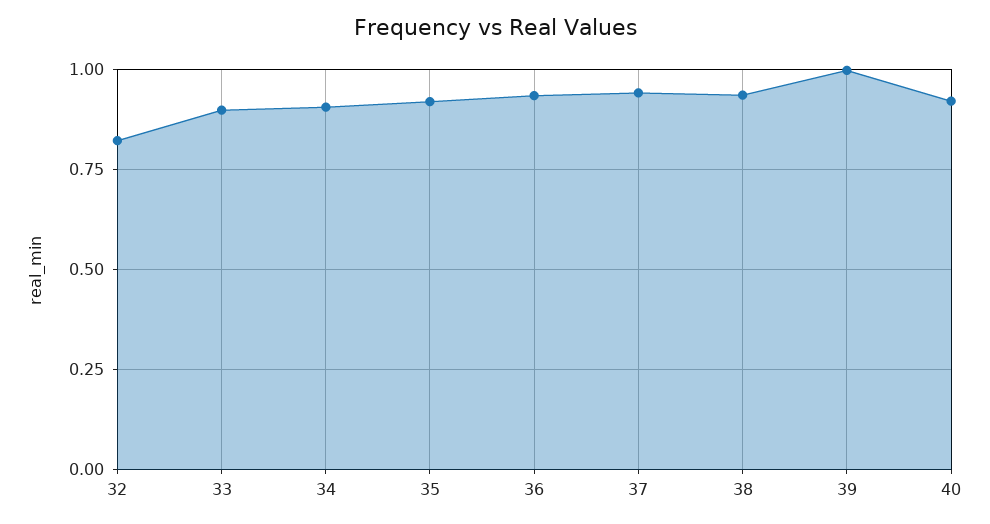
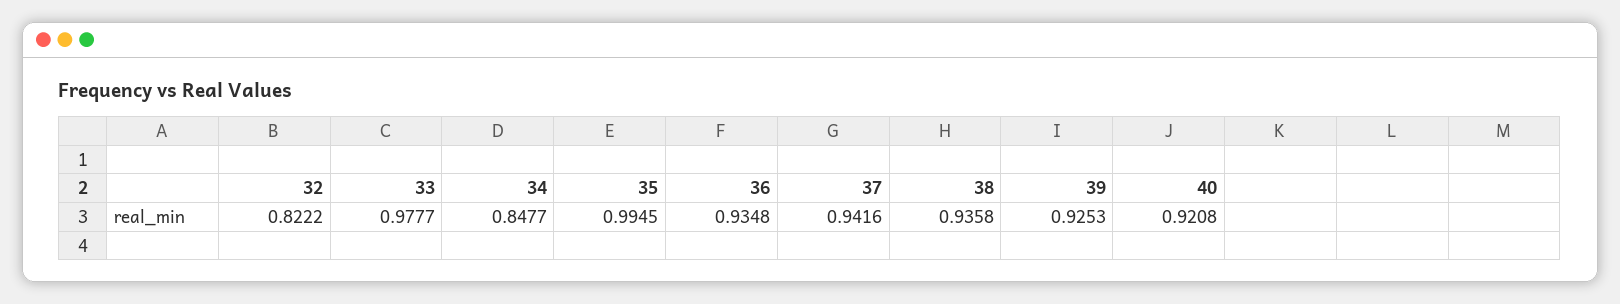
  {
    "32": 0.8222,
-   "33": 0.9,
+   "33": 0.9777,
-   "34": 0.9,
+   "34": 0.8477,
-   "35": 0.925,
+   "35": 0.9945,
    "36": 0.9348,
    "37": 0.9416,
    "38": 0.9358,
-   "39": 1,
+   "39": 0.9253,
    "40": 0.9208
  }

